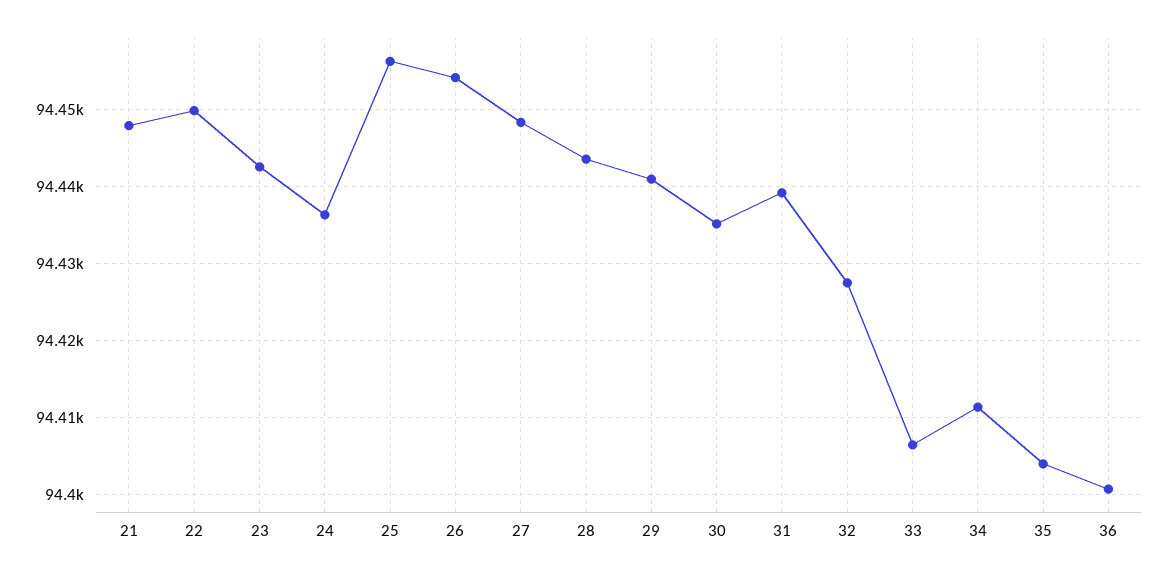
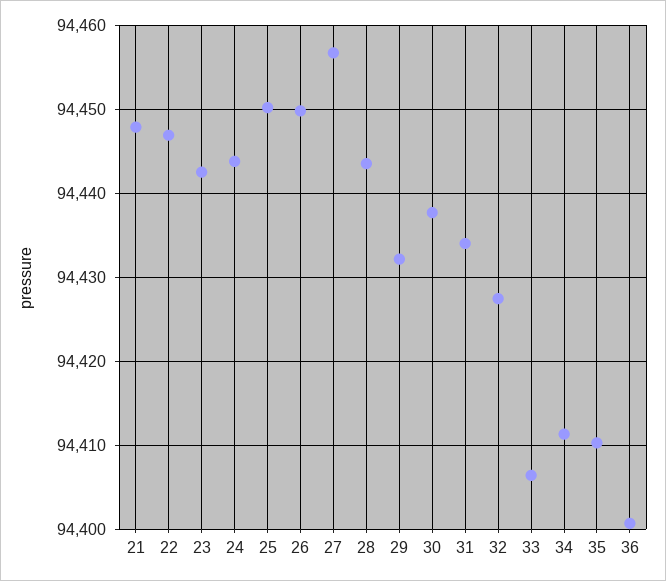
  {
    "21": 94448,
-   "22": 94450,
+   "22": 94447,
    "23": 94443,
-   "24": 94436,
+   "24": 94444,
-   "25": 94456,
+   "25": 94450,
-   "26": 94454,
+   "26": 94450,
-   "27": 94448,
+   "27": 94457,
    "28": 94444,
-   "29": 94441,
+   "29": 94432,
-   "30": 94435,
+   "30": 94438,
-   "31": 94439,
+   "31": 94434,
    "32": 94427,
    "33": 94406,
    "34": 94411,
-   "35": 94404,
+   "35": 94410,
    "36": 94401
  }

